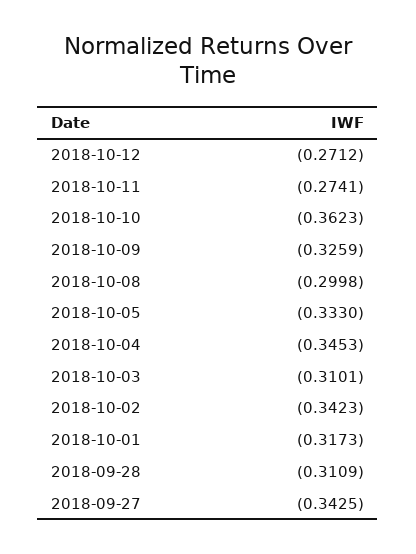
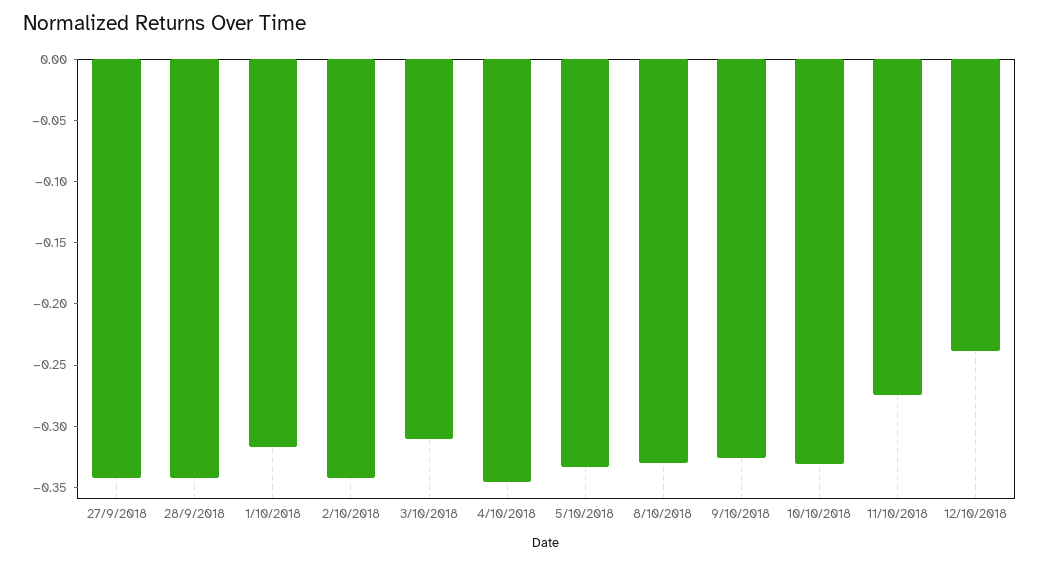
  {
-   "2018-10-12": -0.2712,
+   "2018-10-12": -0.24,
    "2018-10-11": -0.2741,
-   "2018-10-10": -0.3623,
+   "2018-10-10": -0.33,
    "2018-10-09": -0.3259,
-   "2018-10-08": -0.2998,
+   "2018-10-08": -0.33,
    "2018-10-05": -0.333,
    "2018-10-04": -0.3453,
    "2018-10-03": -0.3101,
    "2018-10-02": -0.3423,
    "2018-10-01": -0.3173,
-   "2018-09-28": -0.3109,
+   "2018-09-28": -0.34,
    "2018-09-27": -0.3425
  }

